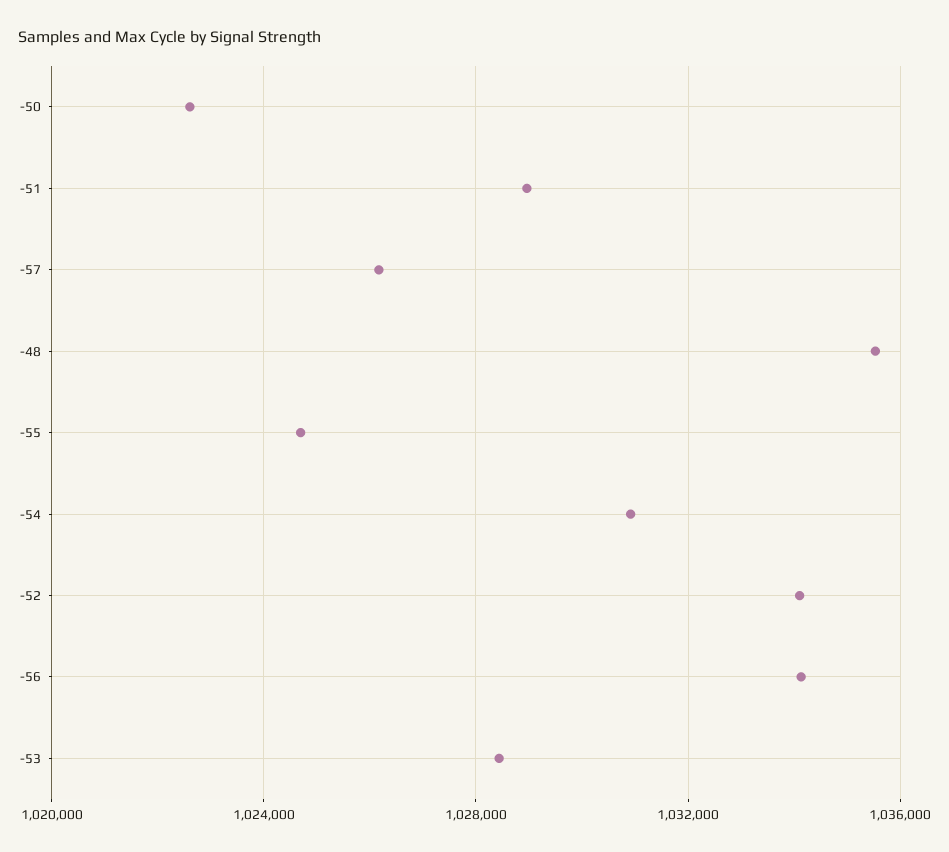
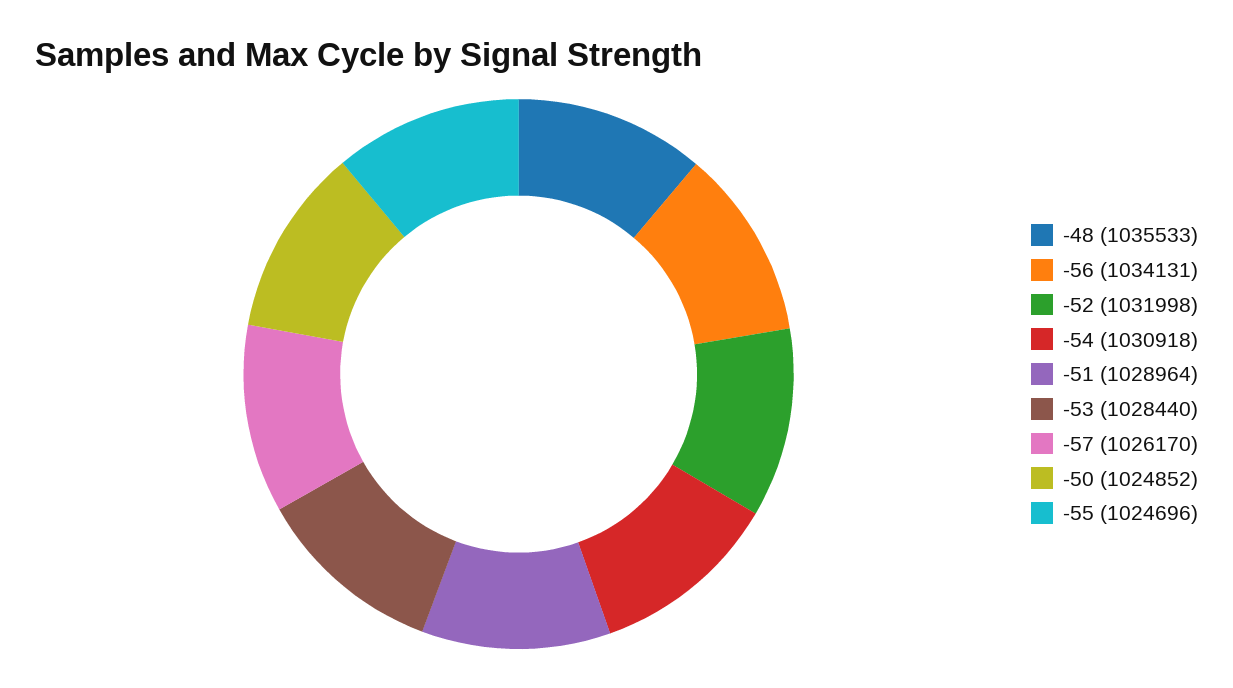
  {
-   "-50": 1022500,
+   "-50": 1024852,
    "-51": 1028964,
    "-57": 1026170,
    "-48": 1035533,
    "-55": 1024696,
    "-54": 1030918,
-   "-52": 1034000,
+   "-52": 1031998,
    "-56": 1034131,
    "-53": 1028440
  }

